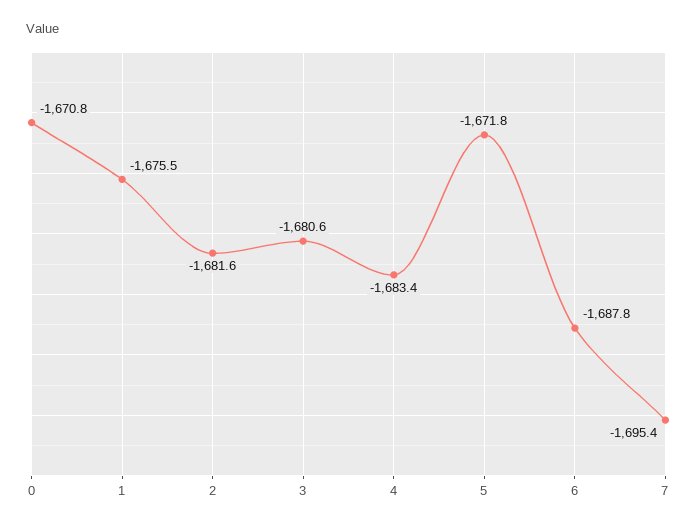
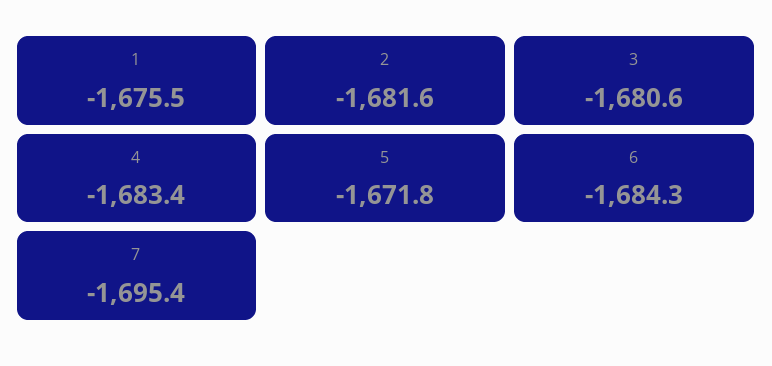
  {
-   "0": -1670.8,
    "1": -1675.5,
    "2": -1681.6,
    "3": -1680.6,
    "4": -1683.4,
    "5": -1671.8,
-   "6": -1687.8,
+   "6": -1684.3,
    "7": -1695.4
  }

